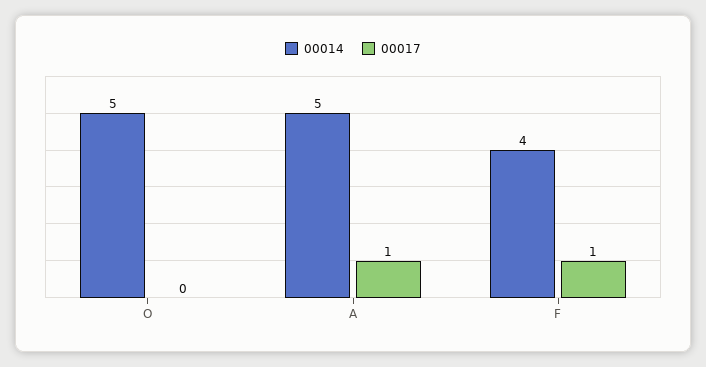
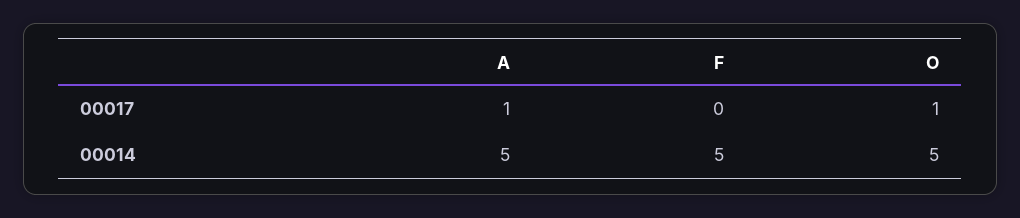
  {
    "00014": {
      "O": 5,
      "A": 5,
-     "F": 4
+     "F": 5
    },
    "00017": {
-     "O": 0,
+     "O": 1,
      "A": 1,
-     "F": 1
+     "F": 0
    }
  }

